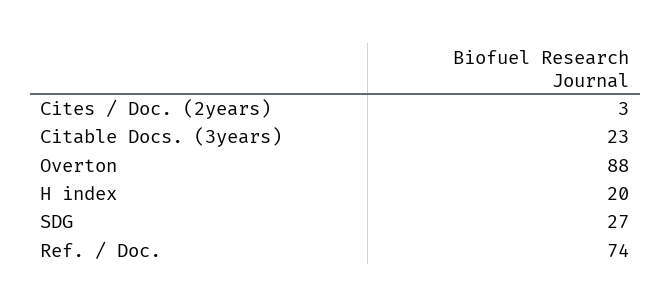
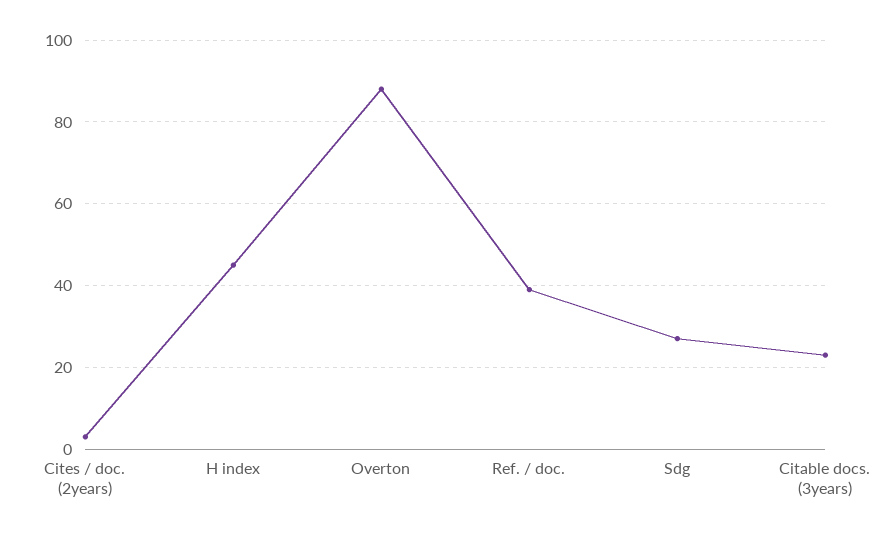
  {
    "Cites / Doc. (2years)": 3,
    "Citable Docs. (3years)": 23,
    "Overton": 88,
-   "H index": 20,
+   "H index": 45,
    "SDG": 27,
-   "Ref. / Doc.": 74
+   "Ref. / Doc.": 40
  }

